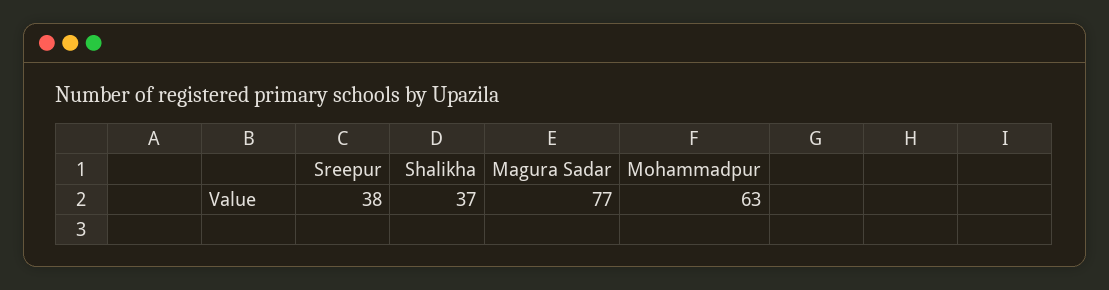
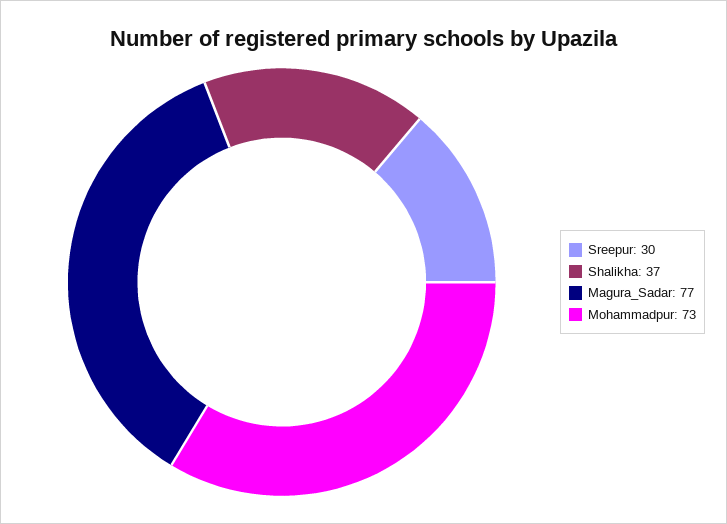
  {
-   "Sreepur": 38,
+   "Sreepur": 30,
    "Shalikha": 37,
    "Magura Sadar": 77,
-   "Mohammadpur": 63
+   "Mohammadpur": 73
  }

